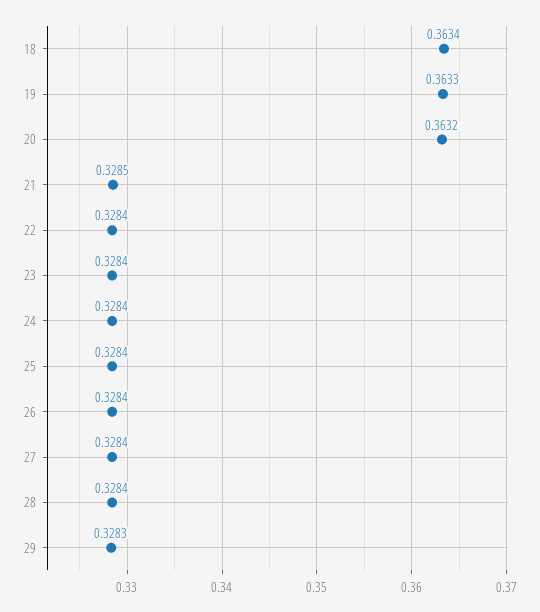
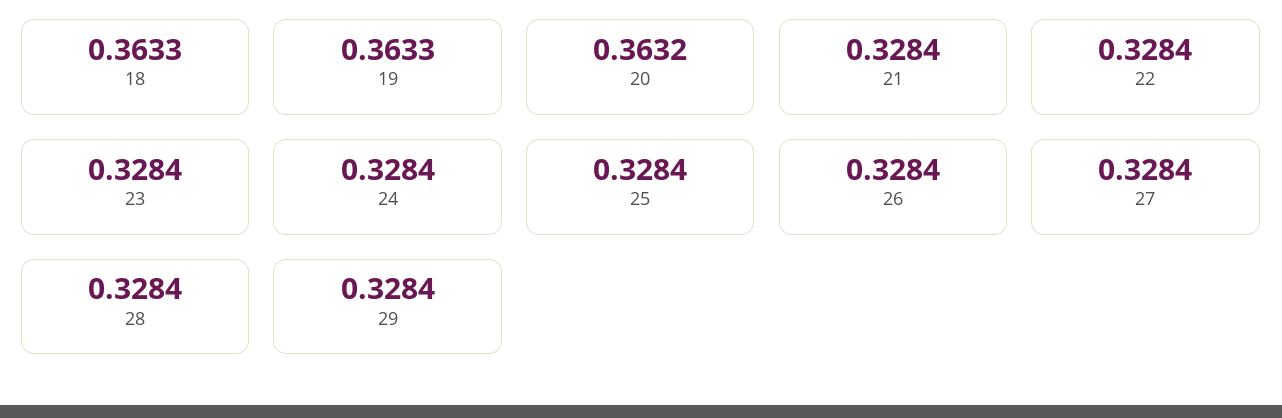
  {
-   "18": 0.3634,
+   "18": 0.3633,
    "19": 0.3633,
    "20": 0.3632,
-   "21": 0.3285,
+   "21": 0.3284,
    "22": 0.3284,
    "23": 0.3284,
    "24": 0.3284,
    "25": 0.3284,
    "26": 0.3284,
    "27": 0.3284,
    "28": 0.3284,
-   "29": 0.3283
+   "29": 0.3284
  }

